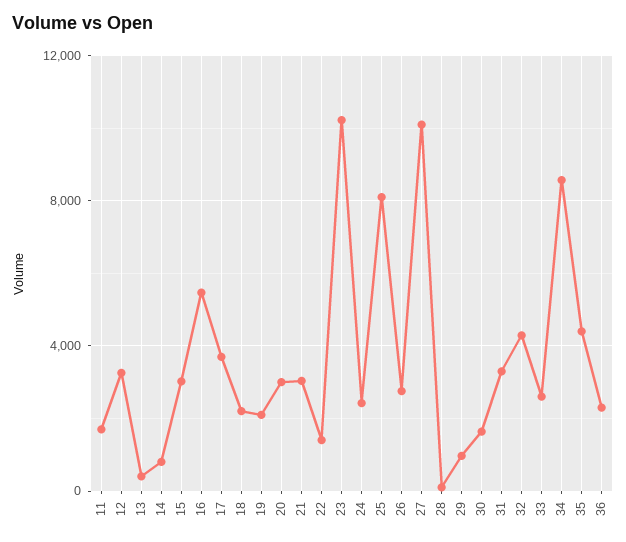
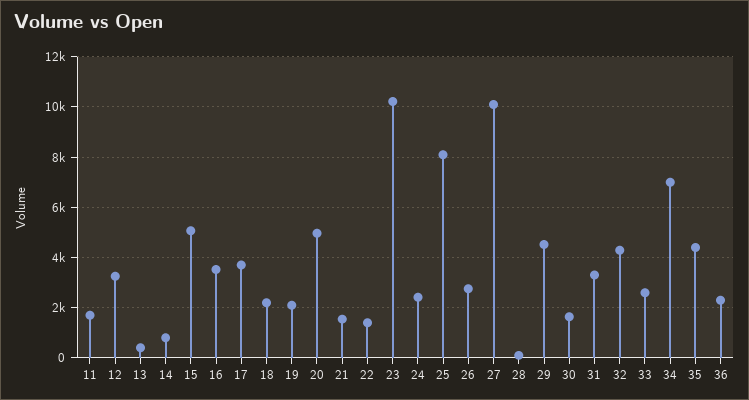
  {
    "11": 1750,
    "12": 3250,
    "13": 500,
    "14": 750,
-   "15": 3000,
+   "15": 5000,
-   "16": 5500,
+   "16": 3500,
    "17": 3750,
    "18": 2250,
    "19": 2000,
-   "20": 3000,
+   "20": 5000,
-   "21": 3000,
+   "21": 1500,
    "22": 1500,
    "23": 10250,
    "24": 2500,
    "25": 8000,
    "26": 2750,
    "27": 10000,
    "28": 0,
-   "29": 1000,
+   "29": 4500,
    "30": 1750,
    "31": 3250,
    "32": 4250,
    "33": 2500,
-   "34": 8500,
+   "34": 7000,
    "35": 4500,
    "36": 2250
  }

